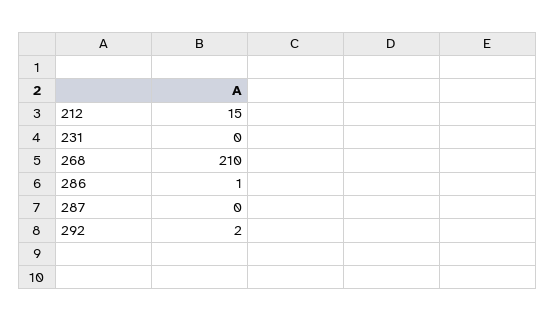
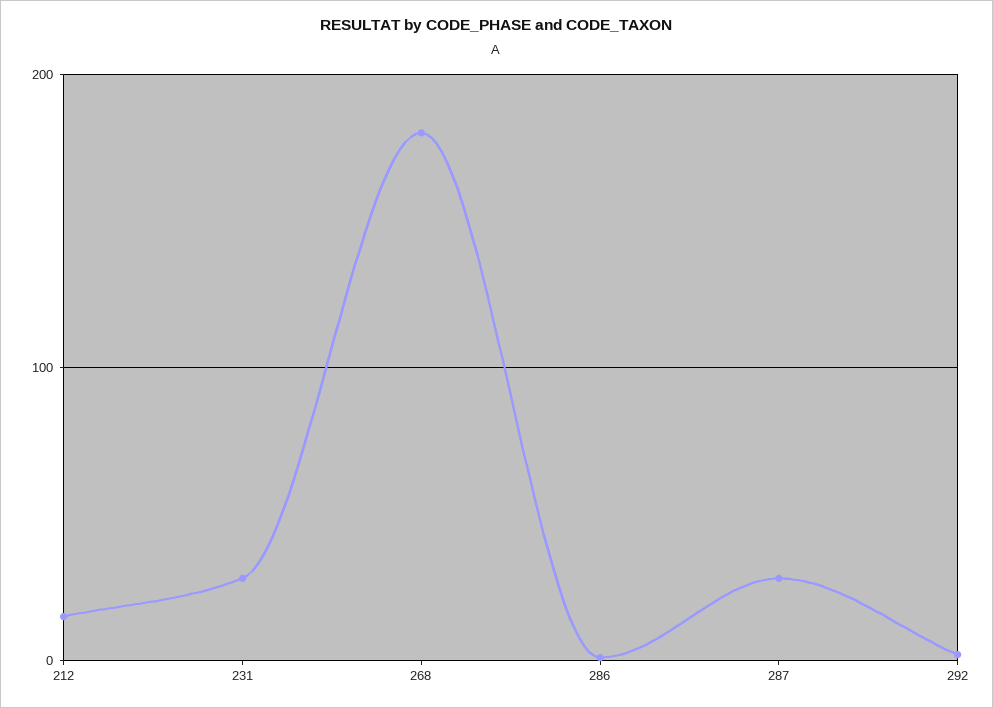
  {
    "212": 15,
-   "231": 0,
+   "231": 30,
-   "268": 210,
+   "268": 180,
    "286": 1,
-   "287": 0,
+   "287": 30,
    "292": 2
  }

